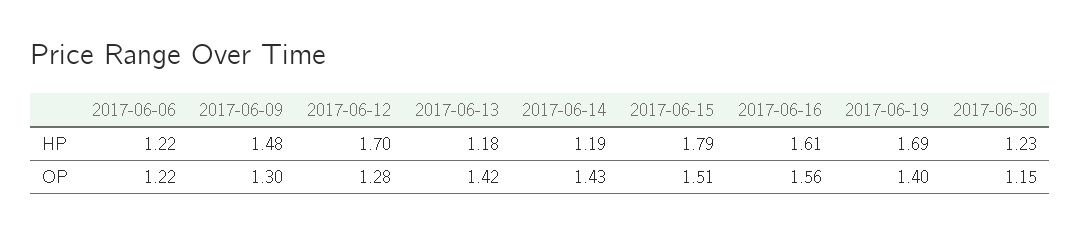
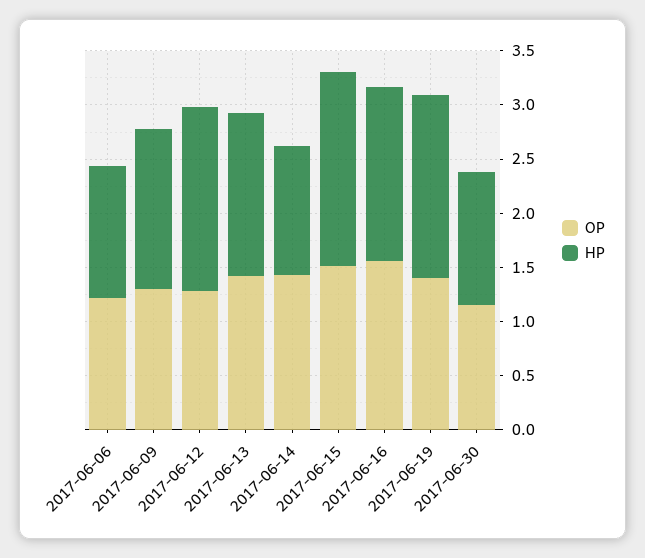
  {
    "HP": {
      "2017-06-06": 1.22,
      "2017-06-09": 1.48,
      "2017-06-12": 1.7,
-     "2017-06-13": 1.18,
+     "2017-06-13": 1.5,
      "2017-06-14": 1.19,
      "2017-06-15": 1.79,
      "2017-06-16": 1.61,
      "2017-06-19": 1.69,
      "2017-06-30": 1.23
    },
    "OP": {
      "2017-06-06": 1.22,
      "2017-06-09": 1.3,
      "2017-06-12": 1.28,
      "2017-06-13": 1.42,
      "2017-06-14": 1.43,
      "2017-06-15": 1.51,
      "2017-06-16": 1.56,
      "2017-06-19": 1.4,
      "2017-06-30": 1.15
    }
  }

